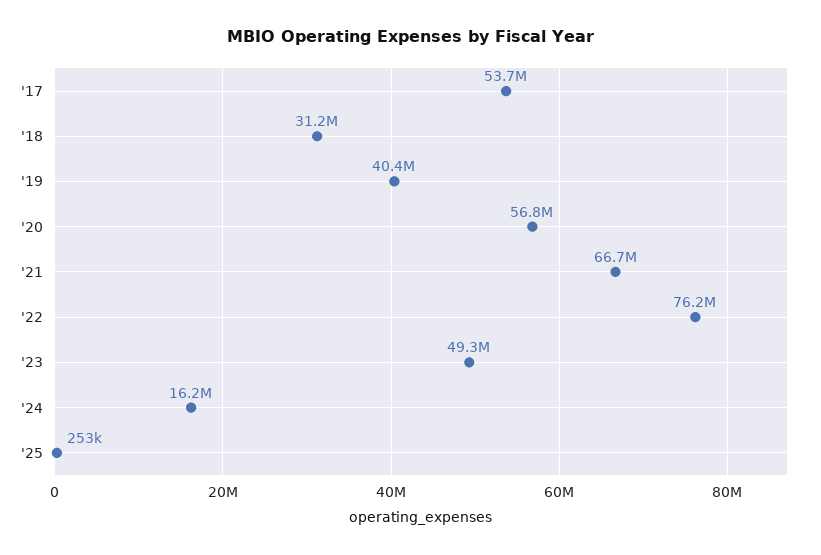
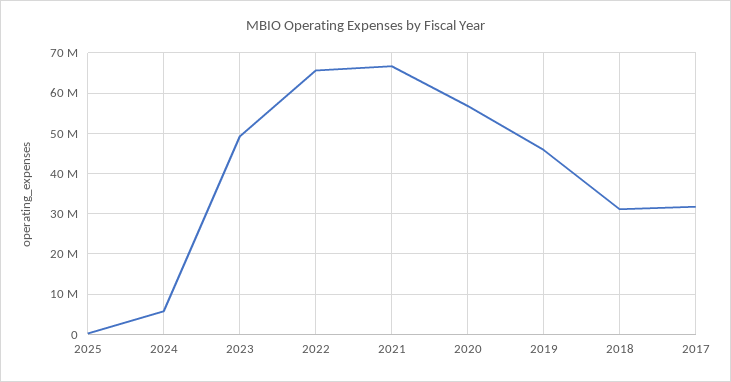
  {
-   "'17": 53700000,
+   "'17": 32000000,
    "'18": 31200000,
-   "'19": 40400000,
+   "'19": 46000000,
    "'20": 56800000,
    "'21": 66700000,
-   "'22": 76200000,
+   "'22": 66000000,
    "'23": 49300000,
-   "'24": 16200000,
+   "'24": 6000000,
    "'25": 253000
  }

